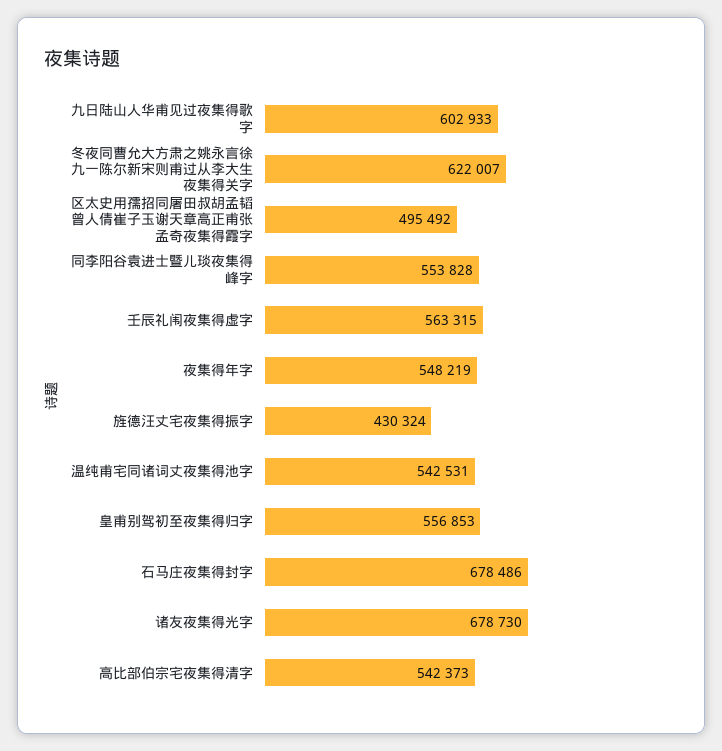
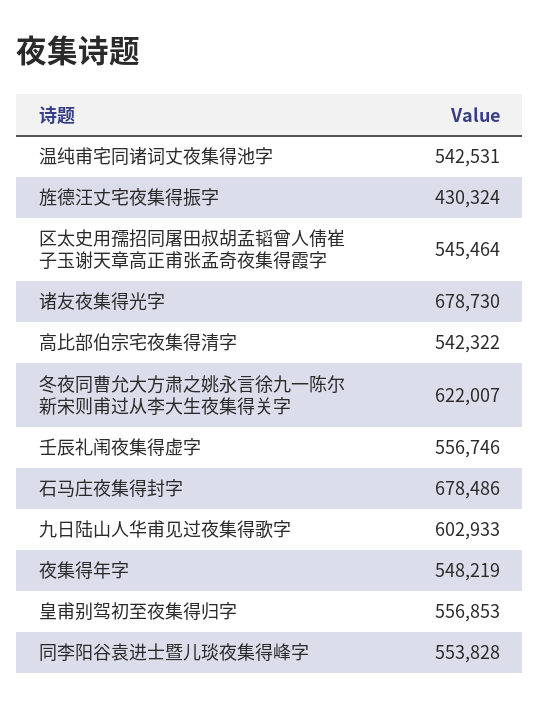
  {
    "九日陆山人华甫见过夜集得歌字": 602933,
    "冬夜同曹允大方肃之姚永言徐九一陈尔新宋则甫过从李大生夜集得关字": 622007,
-   "区太史用孺招同屠田叔胡孟韬曾人倩崔子玉谢天章高正甫张孟奇夜集得霞字": 495492,
+   "区太史用孺招同屠田叔胡孟韬曾人倩崔子玉谢天章高正甫张孟奇夜集得霞字": 545464,
    "同李阳谷袁进士暨儿琰夜集得峰字": 553828,
-   "壬辰礼闱夜集得虚字": 563315,
+   "壬辰礼闱夜集得虚字": 556746,
    "夜集得年字": 548219,
    "旌德汪丈宅夜集得振字": 430324,
    "温纯甫宅同诸词丈夜集得池字": 542531,
    "皇甫别驾初至夜集得归字": 556853,
    "石马庄夜集得封字": 678486,
    "诸友夜集得光字": 678730,
-   "高比部伯宗宅夜集得清字": 542373
+   "高比部伯宗宅夜集得清字": 542322
  }

